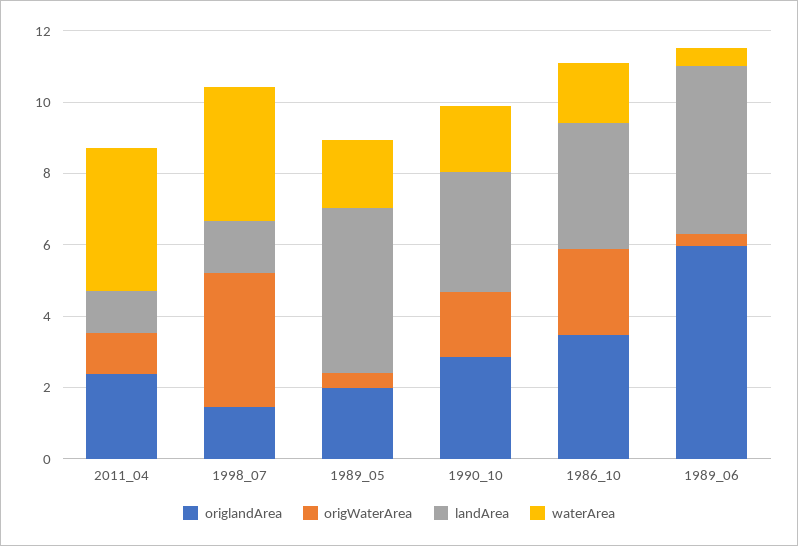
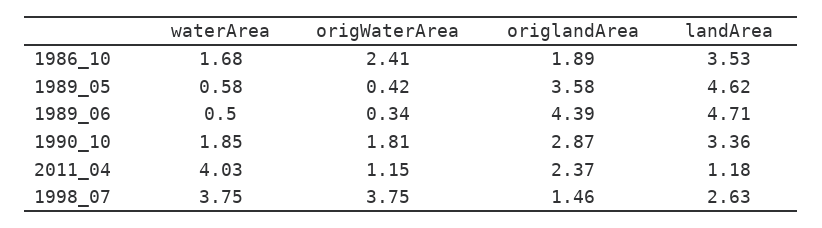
  {
    "origlandArea": {
      "2011_04": 2.37,
      "1998_07": 1.46,
-     "1989_05": 2,
+     "1989_05": 3.58,
      "1990_10": 2.87,
-     "1986_10": 3.5,
+     "1986_10": 1.89,
-     "1989_06": 6
+     "1989_06": 4.39
    },
    "origWaterArea": {
      "2011_04": 1.15,
      "1998_07": 3.75,
      "1989_05": 0.42,
      "1990_10": 1.81,
      "1986_10": 2.41,
      "1989_06": 0.34
    },
    "landArea": {
      "2011_04": 1.18,
-     "1998_07": 1.5,
+     "1998_07": 2.63,
      "1989_05": 4.62,
      "1990_10": 3.36,
      "1986_10": 3.53,
      "1989_06": 4.71
    },
    "waterArea": {
      "2011_04": 4.03,
      "1998_07": 3.75,
-     "1989_05": 2,
+     "1989_05": 0.58,
      "1990_10": 1.85,
      "1986_10": 1.68,
      "1989_06": 0.5
    }
  }

